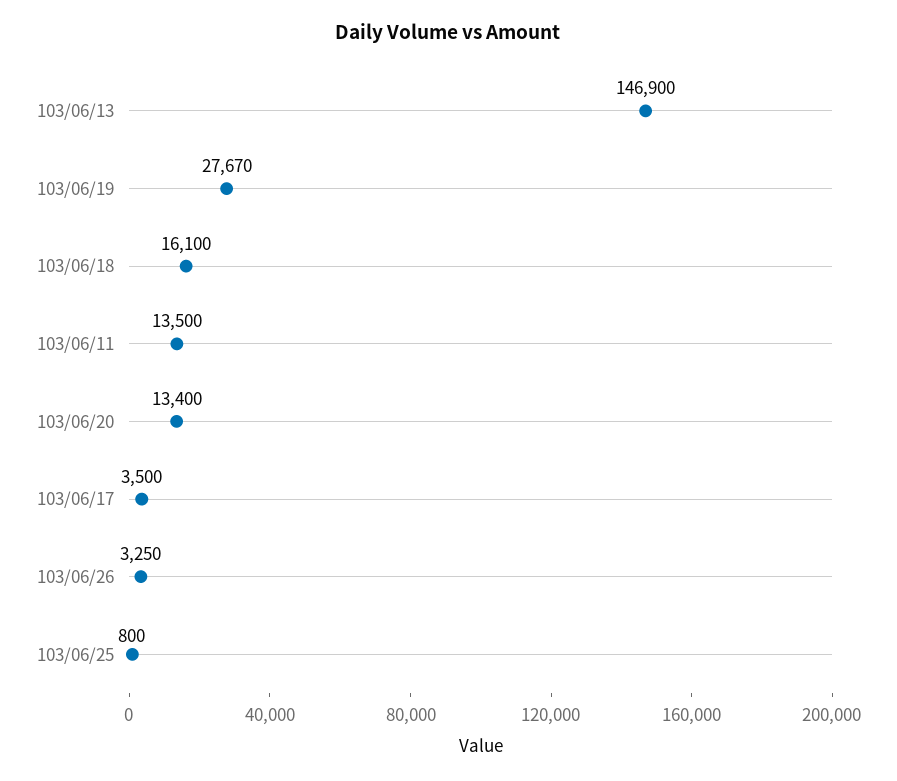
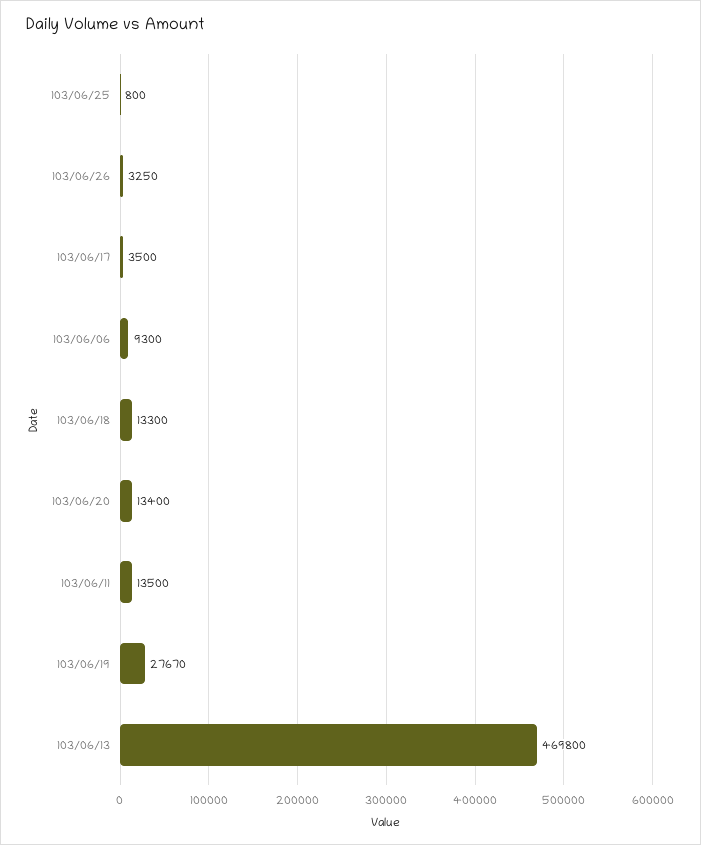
  {
-   "103/06/13": 146900,
+   "103/06/13": 469800,
    "103/06/19": 27670,
-   "103/06/18": 16100,
+   "103/06/18": 13300,
    "103/06/11": 13500,
    "103/06/20": 13400,
    "103/06/17": 3500,
    "103/06/26": 3250,
-   "103/06/25": 800
+   "103/06/25": 800,
+   "103/06/06": 9300
  }

